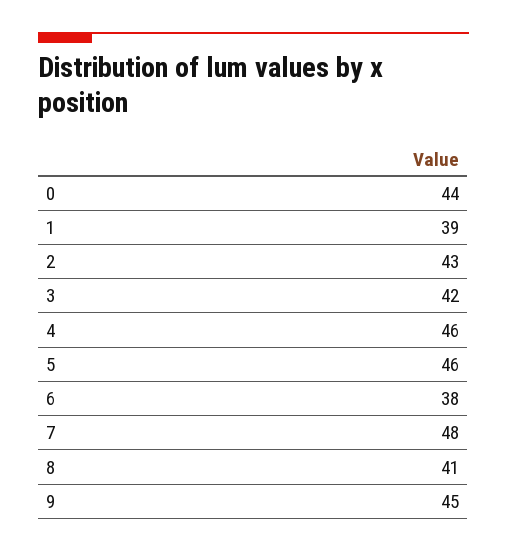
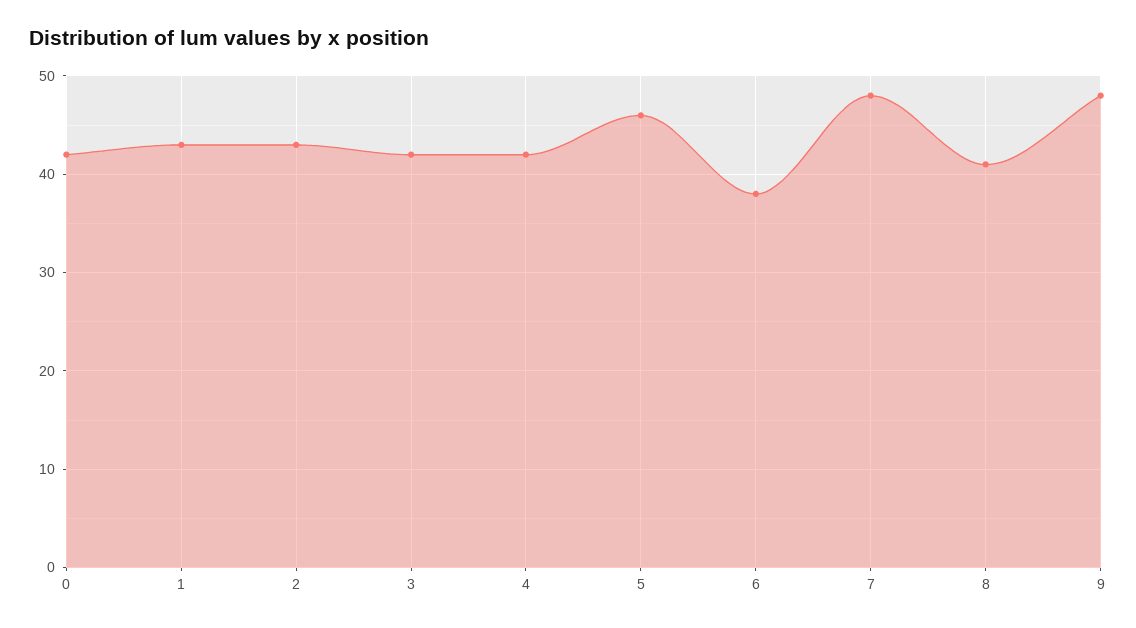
  {
-   "0": 44,
+   "0": 42,
-   "1": 39,
+   "1": 43,
    "2": 43,
    "3": 42,
-   "4": 46,
+   "4": 42,
    "5": 46,
    "6": 38,
    "7": 48,
    "8": 41,
-   "9": 45
+   "9": 48
  }

